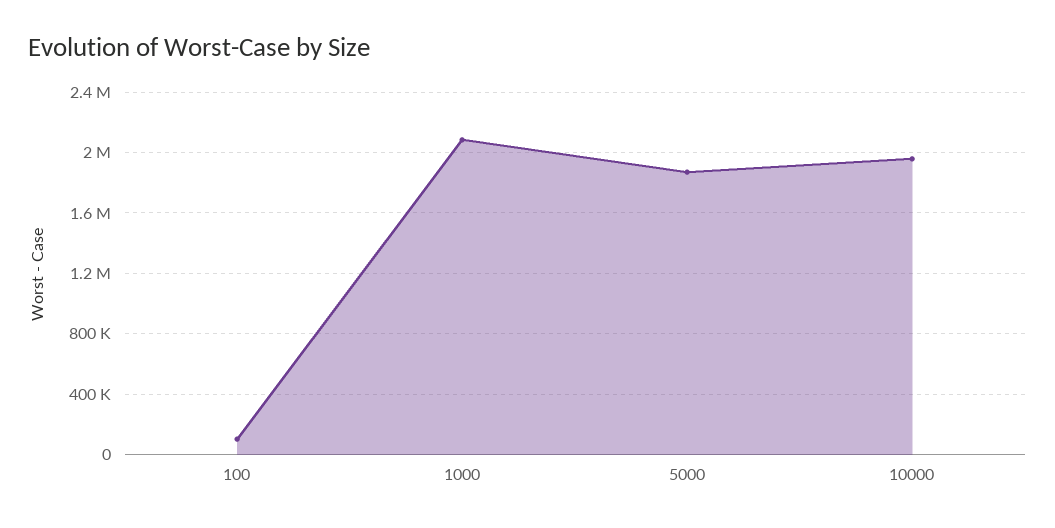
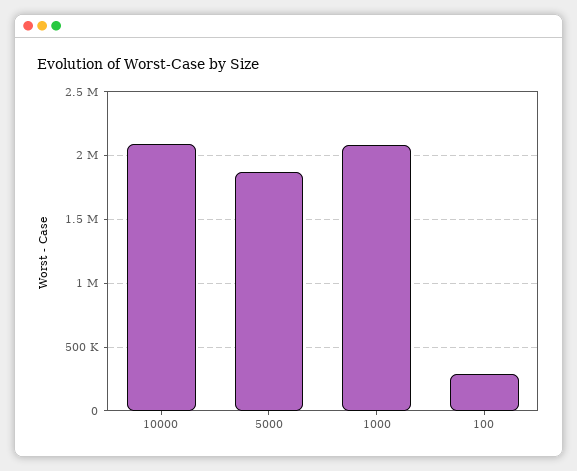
  {
-   "100": 100000,
+   "100": 300000,
    "1000": 2100000,
    "5000": 1850000,
-   "10000": 1950000
+   "10000": 2100000
  }

